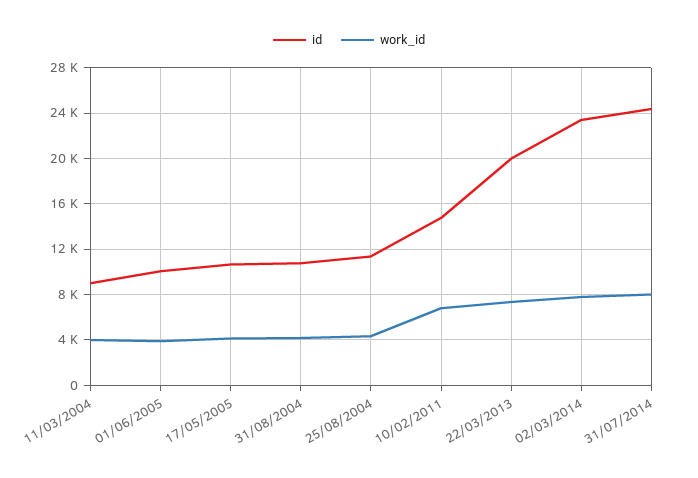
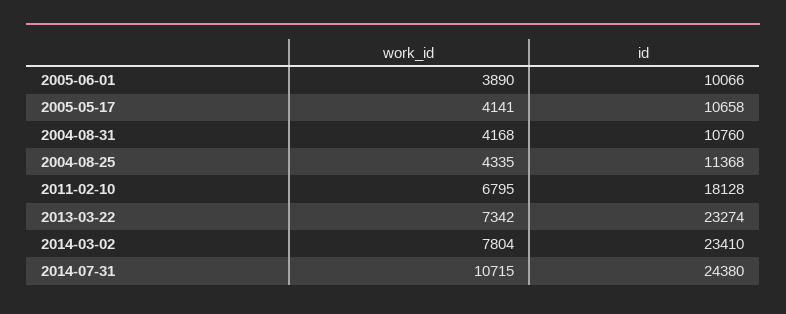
  {
    "id": {
-     "11/03/2004": 9000,
      "01/06/2005": 10066,
      "17/05/2005": 10658,
      "31/08/2004": 10760,
      "25/08/2004": 11368,
-     "10/02/2011": 15000,
+     "10/02/2011": 18128,
-     "22/03/2013": 20000,
+     "22/03/2013": 23274,
      "02/03/2014": 23410,
      "31/07/2014": 24380
    },
    "work_id": {
-     "11/03/2004": 4000,
      "01/06/2005": 3890,
      "17/05/2005": 4141,
      "31/08/2004": 4168,
      "25/08/2004": 4335,
      "10/02/2011": 6795,
      "22/03/2013": 7342,
      "02/03/2014": 7804,
-     "31/07/2014": 8000
+     "31/07/2014": 10715
    }
  }

